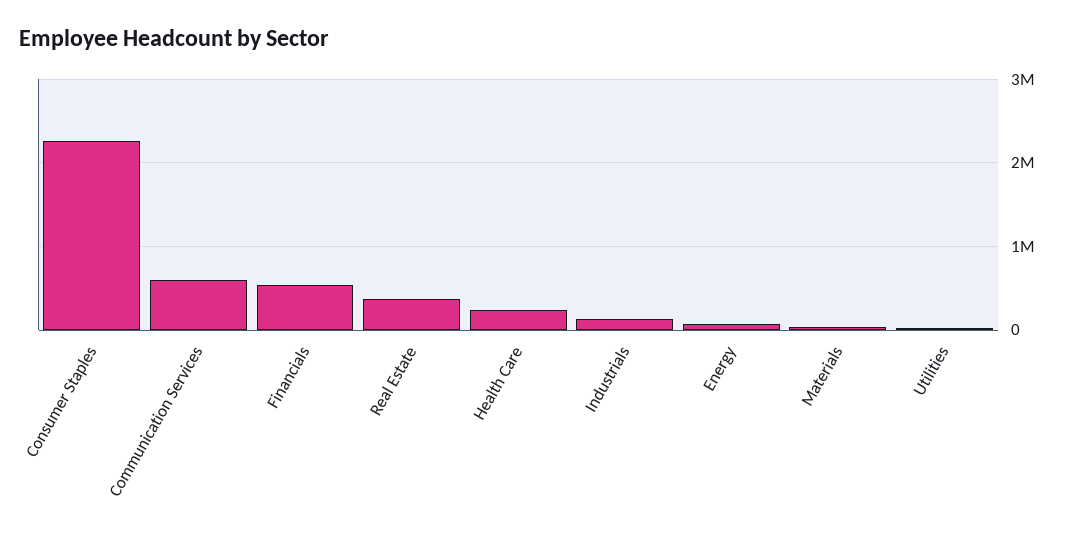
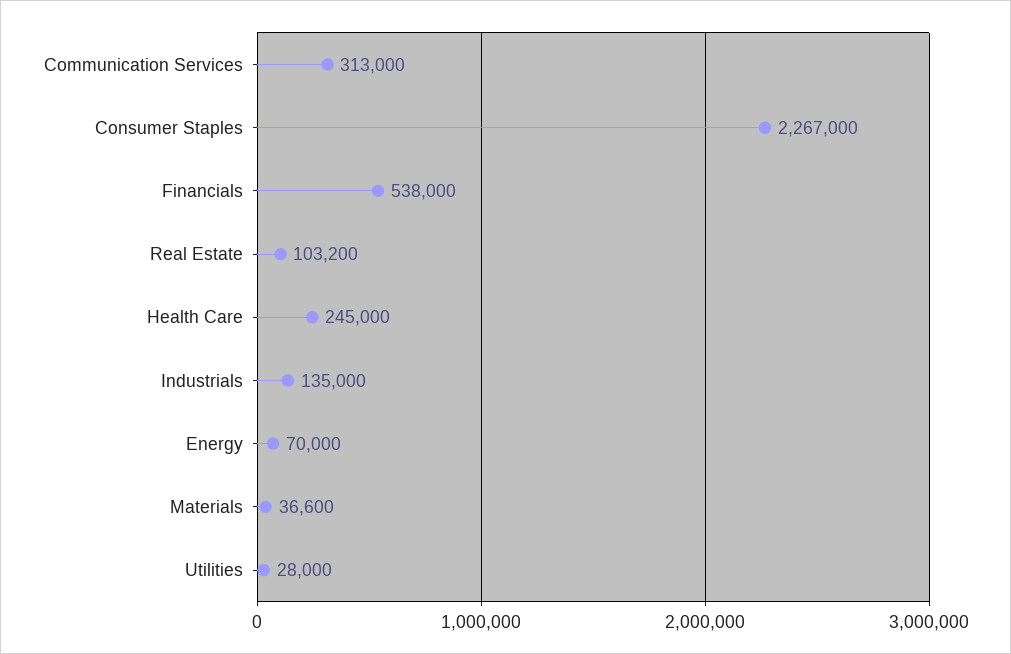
  {
    "Consumer Staples": 2267000,
-   "Communication Services": 600000,
+   "Communication Services": 313000,
    "Financials": 538000,
-   "Real Estate": 400000,
+   "Real Estate": 103200,
    "Health Care": 245000,
    "Industrials": 135000,
    "Energy": 70000,
    "Materials": 36600,
    "Utilities": 28000
  }

